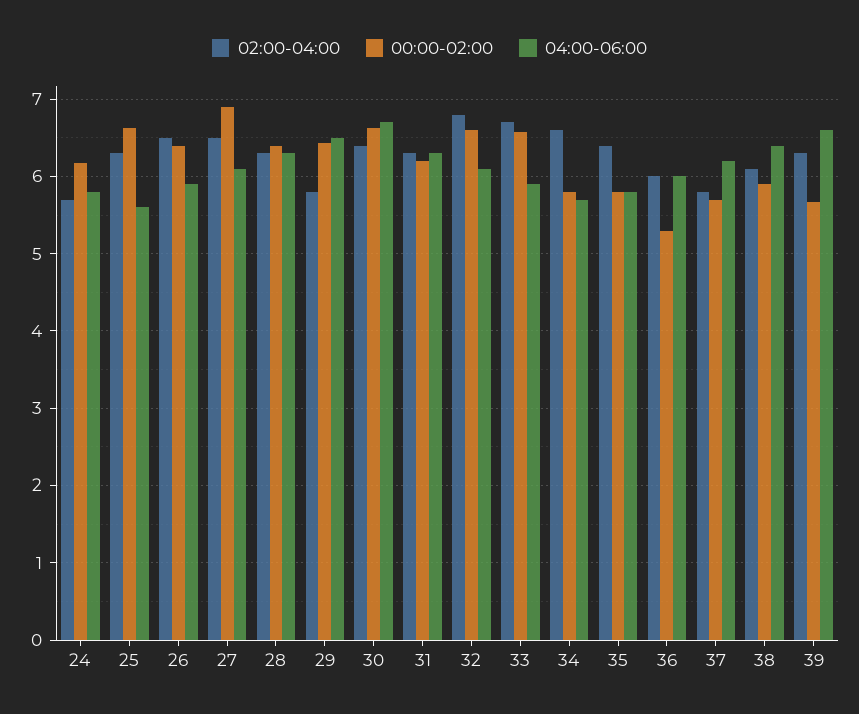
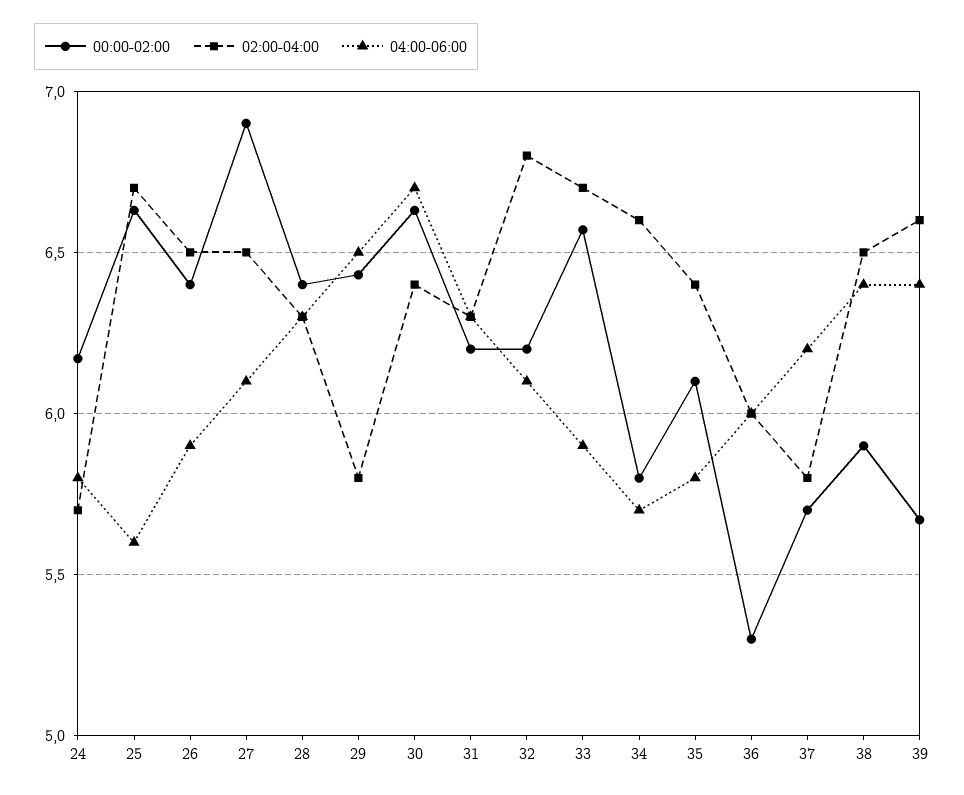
  {
    "02:00-04:00": {
      "24": 5.7,
-     "25": 6.3,
+     "25": 6.7,
      "26": 6.5,
      "27": 6.5,
      "28": 6.3,
      "29": 5.8,
      "30": 6.4,
      "31": 6.3,
      "32": 6.8,
      "33": 6.7,
      "34": 6.6,
      "35": 6.4,
      "36": 6,
      "37": 5.8,
-     "38": 6.1,
+     "38": 6.5,
-     "39": 6.3
+     "39": 6.6
    },
    "00:00-02:00": {
      "24": 6.15,
      "25": 6.65,
      "26": 6.4,
      "27": 6.9,
      "28": 6.4,
      "29": 6.45,
      "30": 6.65,
      "31": 6.2,
-     "32": 6.6,
+     "32": 6.2,
      "33": 6.55,
      "34": 5.8,
-     "35": 5.8,
+     "35": 6.1,
      "36": 5.3,
      "37": 5.7,
      "38": 5.9,
      "39": 5.65
    },
    "04:00-06:00": {
      "24": 5.8,
      "25": 5.6,
      "26": 5.9,
      "27": 6.1,
      "28": 6.3,
      "29": 6.5,
      "30": 6.7,
      "31": 6.3,
      "32": 6.1,
      "33": 5.9,
      "34": 5.7,
      "35": 5.8,
      "36": 6,
      "37": 6.2,
      "38": 6.4,
-     "39": 6.6
+     "39": 6.4
    }
  }

